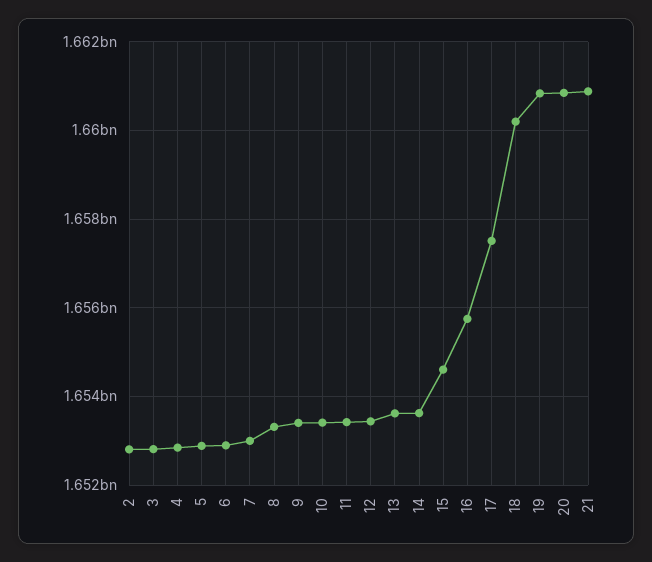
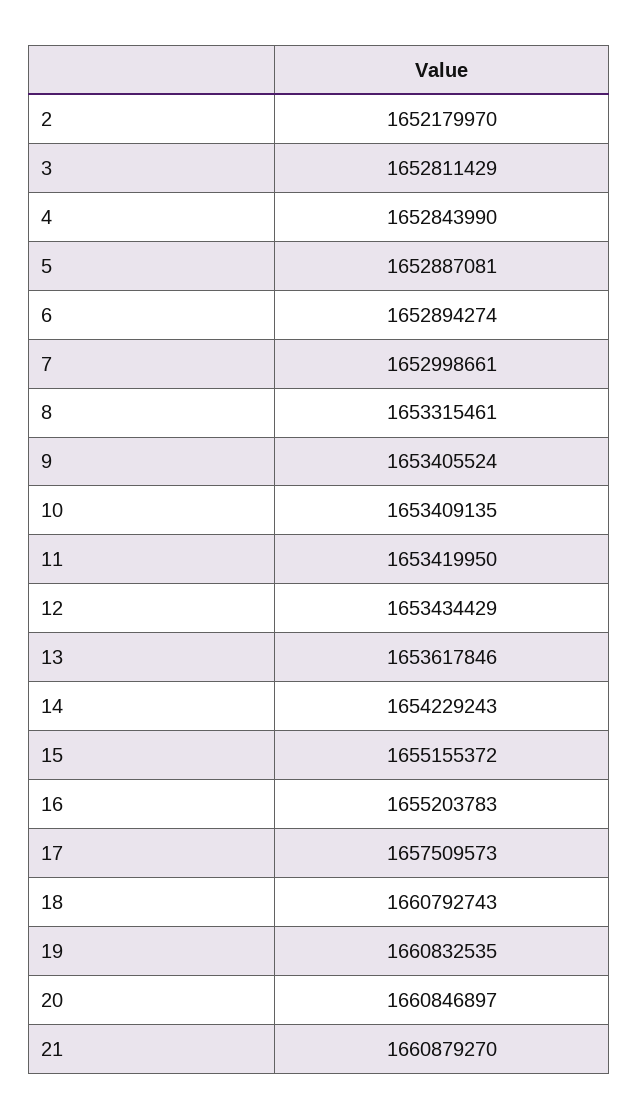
  {
-   "2": 1652800000,
+   "2": 1652179970,
    "3": 1652811429,
    "4": 1652843990,
    "5": 1652887081,
    "6": 1652894274,
    "7": 1652998661,
    "8": 1653315461,
    "9": 1653405524,
    "10": 1653409135,
    "11": 1653419950,
    "12": 1653434429,
    "13": 1653617846,
-   "14": 1653600000,
+   "14": 1654229243,
-   "15": 1654600000,
+   "15": 1655155372,
-   "16": 1655800000,
+   "16": 1655203783,
    "17": 1657509573,
-   "18": 1660200000,
+   "18": 1660792743,
    "19": 1660832535,
    "20": 1660846897,
    "21": 1660879270
  }

